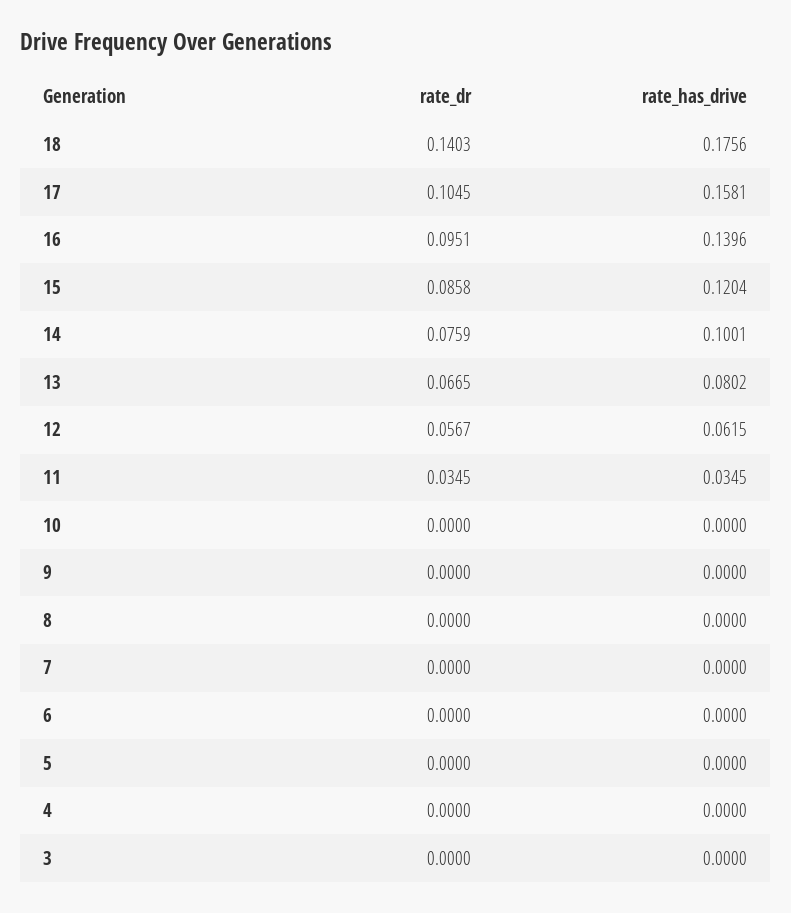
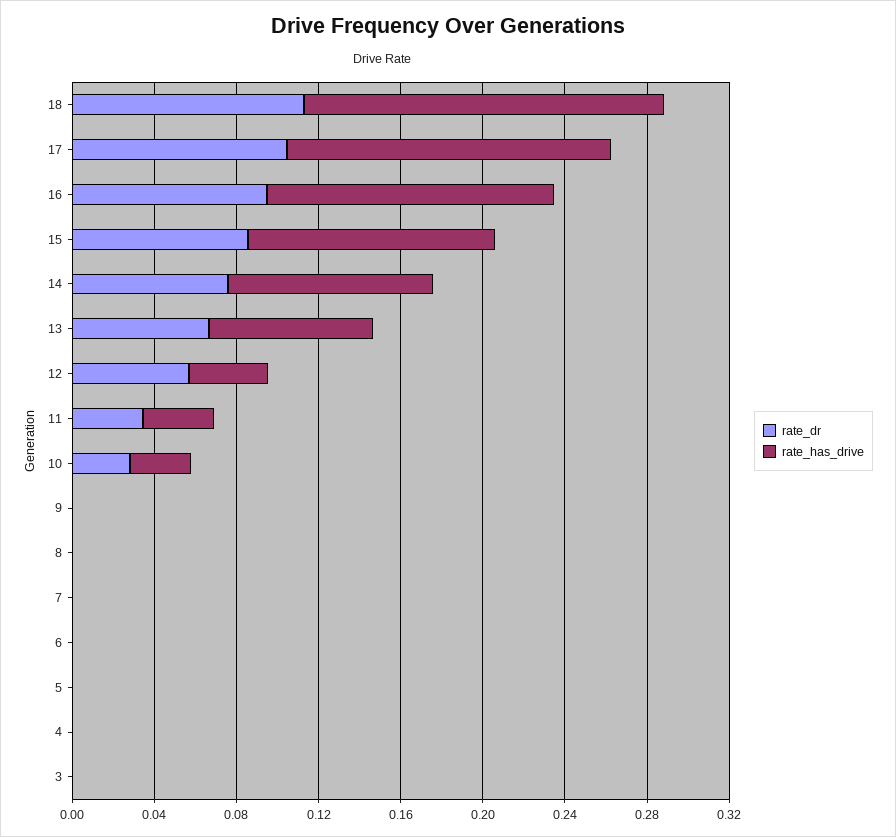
  {
    "rate_dr": {
-     "18": 0.1403,
+     "18": 0.11,
      "17": 0.1045,
      "16": 0.0951,
      "15": 0.0858,
      "14": 0.0759,
      "13": 0.0665,
      "12": 0.0567,
      "11": 0.0345,
-     "10": 0,
+     "10": 0.03,
      "9": 0,
      "8": 0,
      "7": 0,
      "6": 0,
      "5": 0,
      "4": 0,
      "3": 0
    },
    "rate_has_drive": {
      "18": 0.1756,
      "17": 0.1581,
      "16": 0.1396,
      "15": 0.1204,
      "14": 0.1001,
      "13": 0.0802,
-     "12": 0.0615,
+     "12": 0.04,
      "11": 0.0345,
-     "10": 0,
+     "10": 0.03,
      "9": 0,
      "8": 0,
      "7": 0,
      "6": 0,
      "5": 0,
      "4": 0,
      "3": 0
    }
  }

